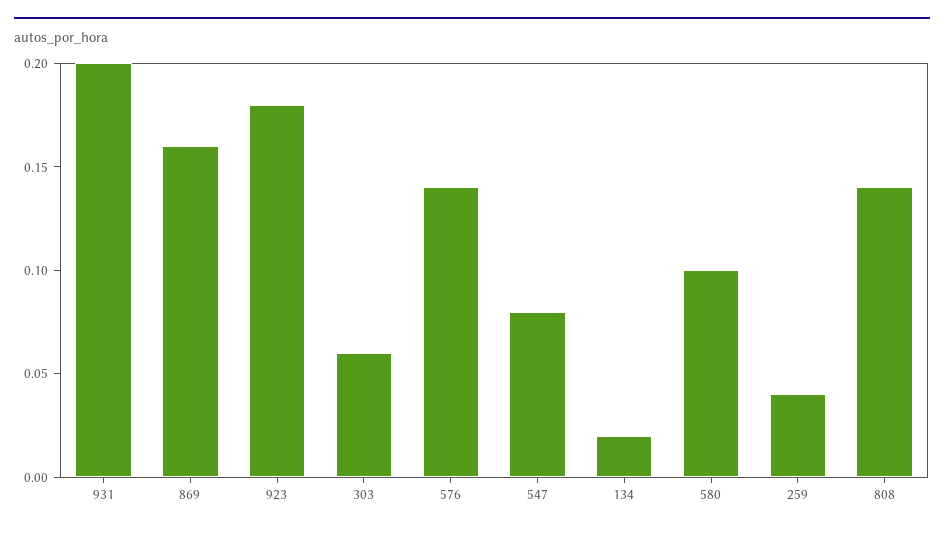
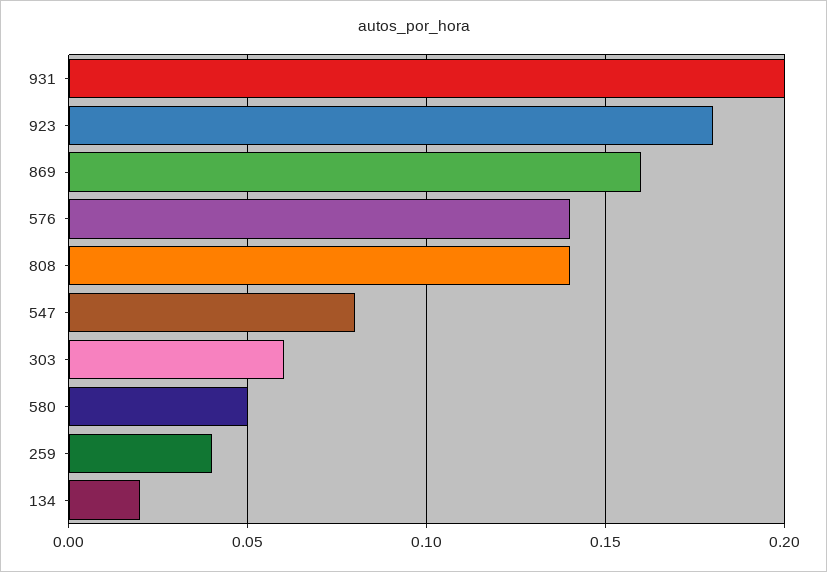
  {
    "931": 0.2,
    "869": 0.16,
    "923": 0.18,
    "303": 0.06,
    "576": 0.14,
    "547": 0.08,
    "134": 0.02,
-   "580": 0.1,
+   "580": 0.05,
    "259": 0.04,
    "808": 0.14
  }

